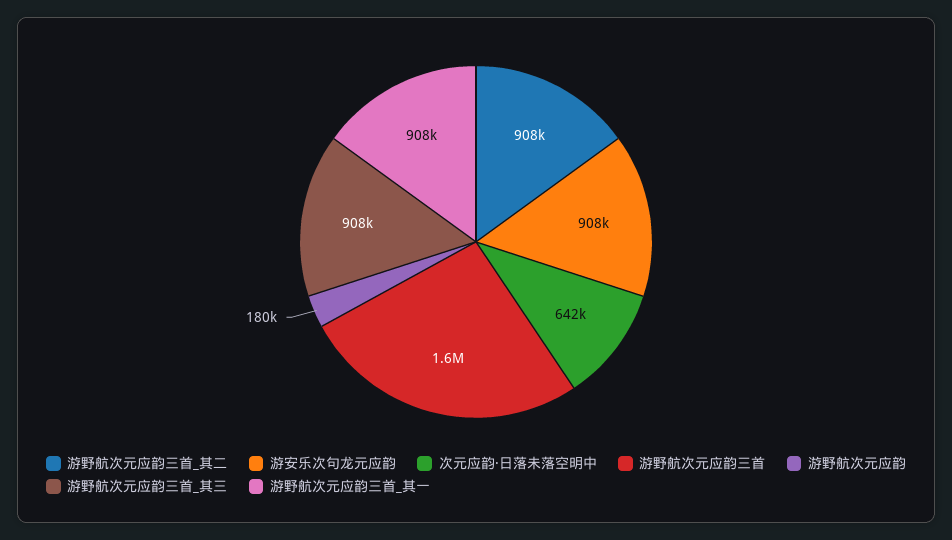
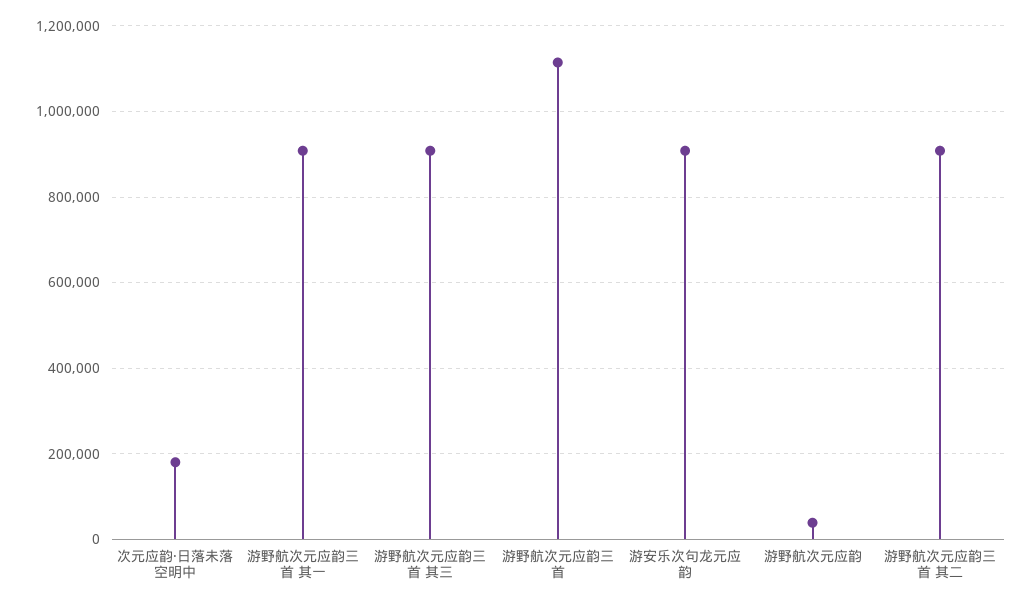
  {
    "游野航次元应韵三首_其二": 908000,
    "游安乐次句龙元应韵": 908000,
-   "次元应韵·日落未落空明中": 642000,
+   "次元应韵·日落未落空明中": 180000,
-   "游野航次元应韵三首": 1600000,
+   "游野航次元应韵三首": 1120000,
-   "游野航次元应韵": 180000,
+   "游野航次元应韵": 40000,
    "游野航次元应韵三首_其三": 908000,
    "游野航次元应韵三首_其一": 908000
  }

